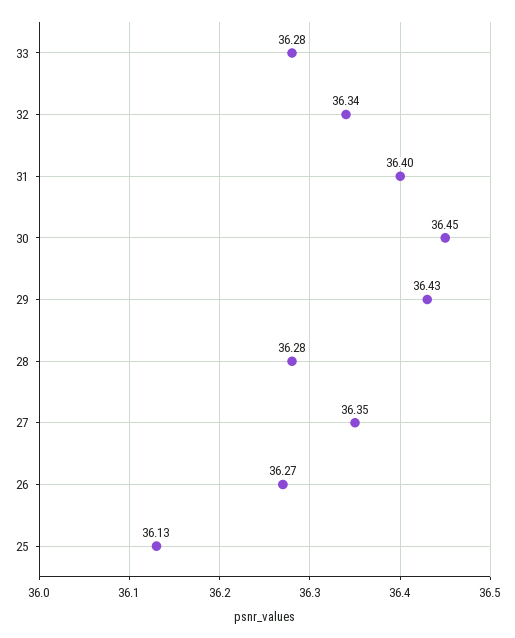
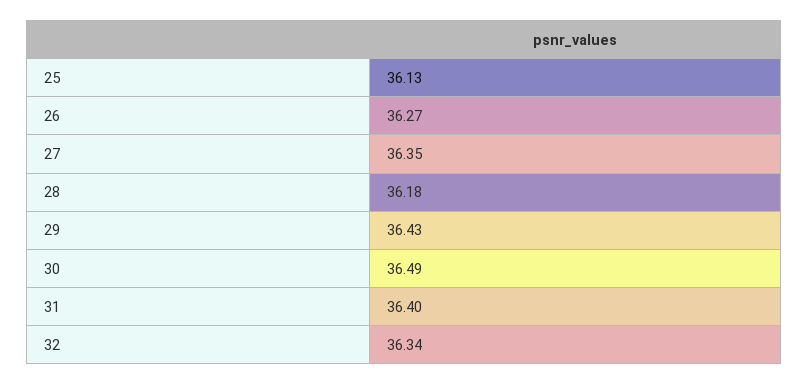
  {
-   "33": 36.28,
    "32": 36.34,
    "31": 36.4,
-   "30": 36.45,
+   "30": 36.49,
    "29": 36.43,
-   "28": 36.28,
+   "28": 36.18,
    "27": 36.35,
    "26": 36.27,
    "25": 36.13
  }

